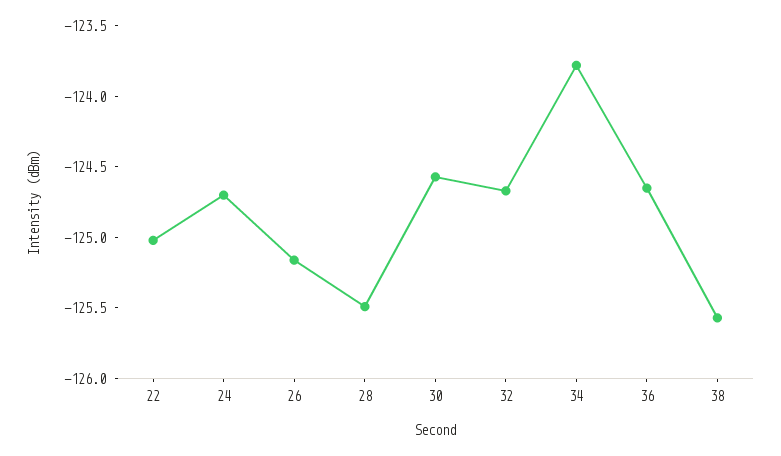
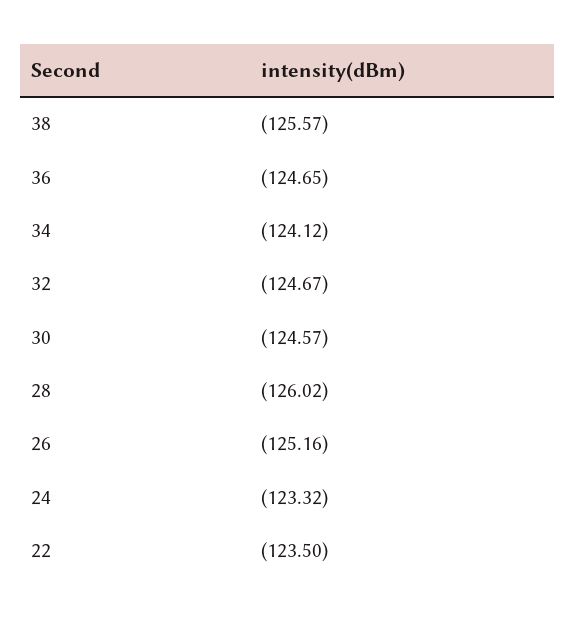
  {
-   "22": -125,
+   "22": -123.5,
-   "24": -124.7,
+   "24": -123.32,
    "26": -125.16,
-   "28": -125.5,
+   "28": -126.02,
    "30": -124.57,
    "32": -124.67,
-   "34": -123.8,
+   "34": -124.12,
    "36": -124.65,
    "38": -125.57
  }

